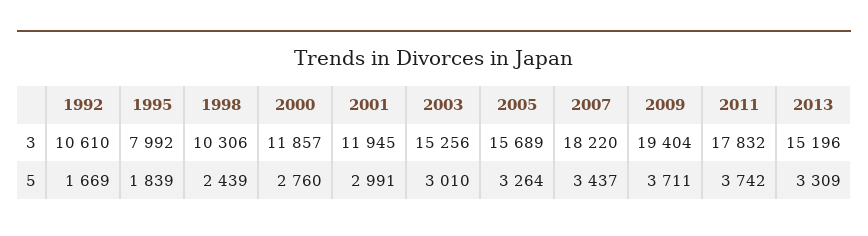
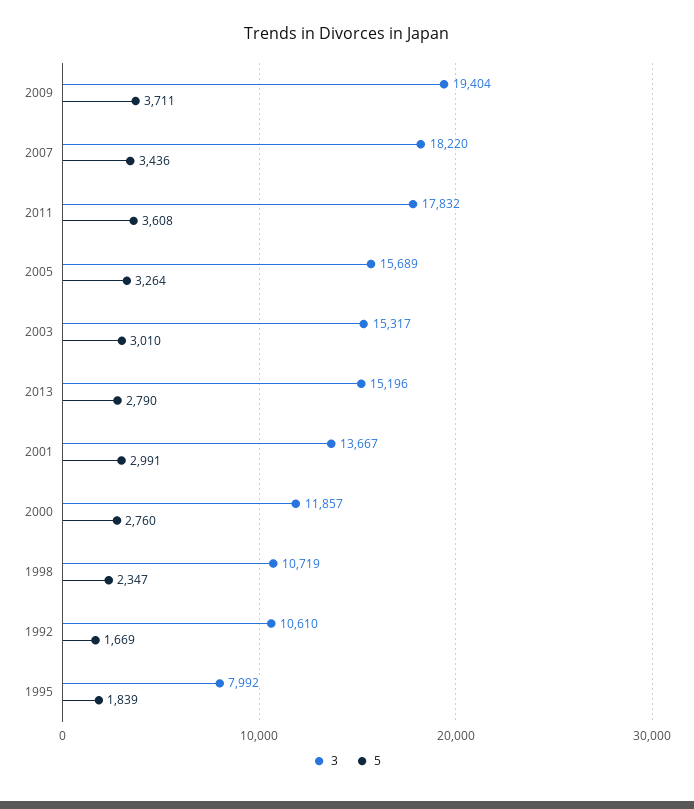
  {
    "3": {
      "1992": 10610,
      "1995": 7992,
-     "1998": 10306,
+     "1998": 10719,
      "2000": 11857,
-     "2001": 11945,
+     "2001": 13667,
-     "2003": 15256,
+     "2003": 15317,
      "2005": 15689,
      "2007": 18220,
      "2009": 19404,
      "2011": 17832,
      "2013": 15196
    },
    "5": {
      "1992": 1669,
      "1995": 1839,
-     "1998": 2439,
+     "1998": 2347,
      "2000": 2760,
      "2001": 2991,
      "2003": 3010,
      "2005": 3264,
-     "2007": 3437,
+     "2007": 3436,
      "2009": 3711,
-     "2011": 3742,
+     "2011": 3608,
-     "2013": 3309
+     "2013": 2790
    }
  }

